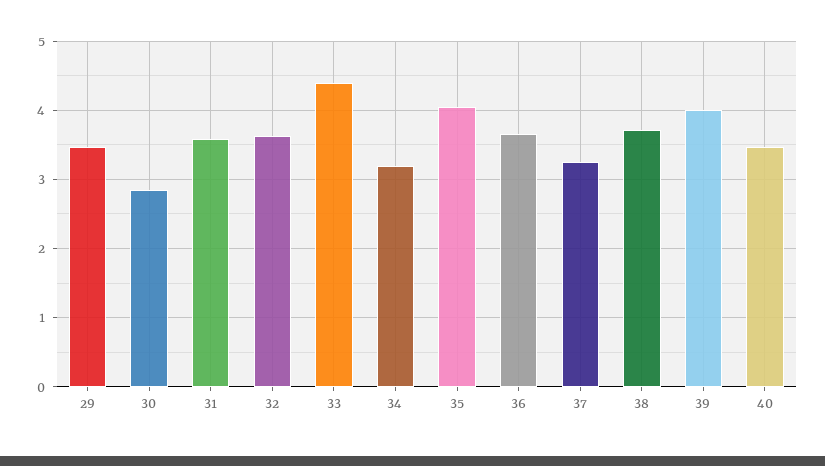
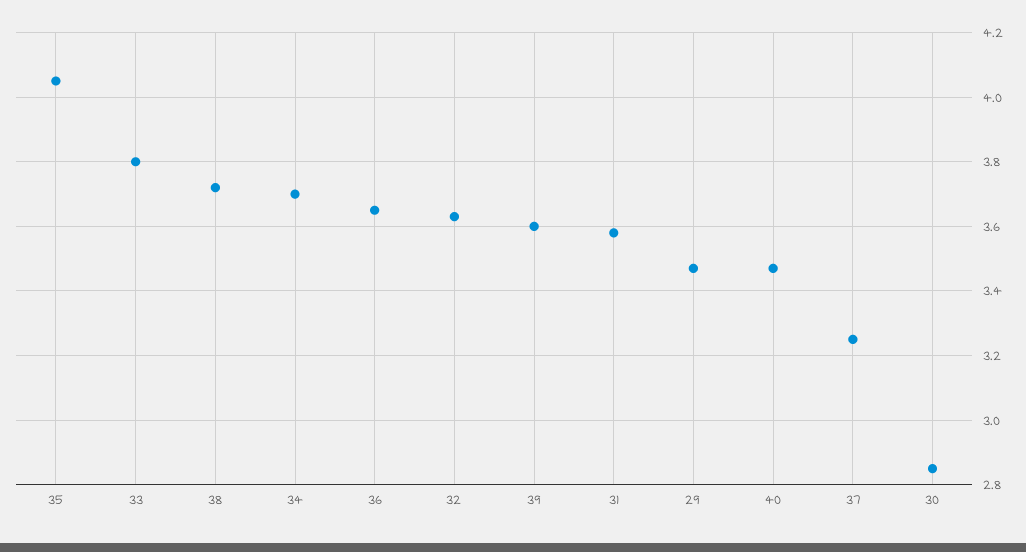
  {
    "29": 3.45,
    "30": 2.85,
    "31": 3.6,
    "32": 3.65,
-   "33": 4.4,
+   "33": 3.8,
-   "34": 3.2,
+   "34": 3.7,
    "35": 4.05,
    "36": 3.65,
    "37": 3.25,
    "38": 3.7,
-   "39": 4,
+   "39": 3.6,
    "40": 3.45
  }

